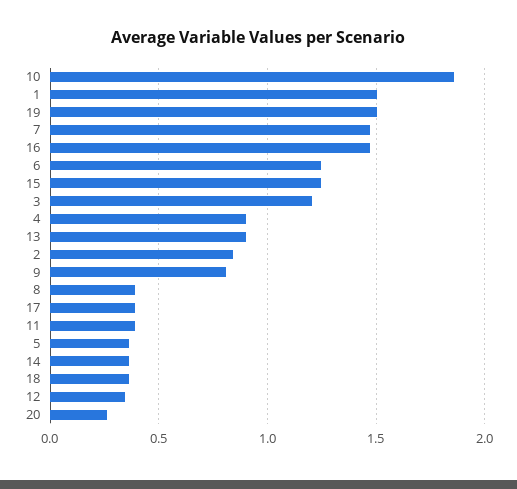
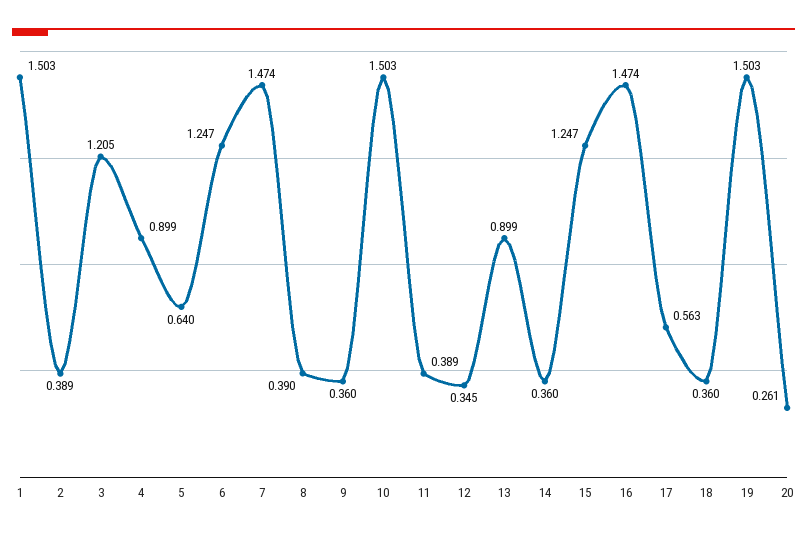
  {
-   "10": 1.85,
+   "10": 1.503,
    "1": 1.503,
    "19": 1.503,
    "7": 1.474,
    "16": 1.474,
    "6": 1.247,
    "15": 1.247,
    "3": 1.205,
    "4": 0.899,
    "13": 0.899,
-   "2": 0.85,
+   "2": 0.389,
-   "9": 0.8,
+   "9": 0.36,
    "8": 0.39,
-   "17": 0.4,
+   "17": 0.563,
    "11": 0.389,
-   "5": 0.35,
+   "5": 0.64,
    "14": 0.36,
    "18": 0.36,
    "12": 0.345,
    "20": 0.261
  }

